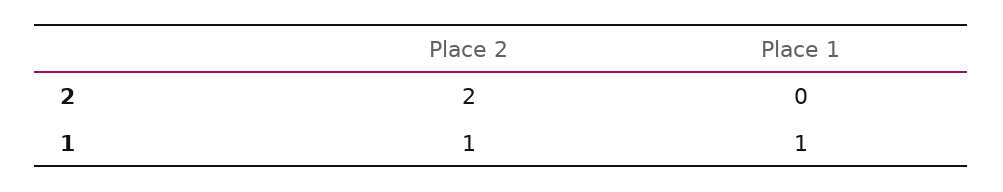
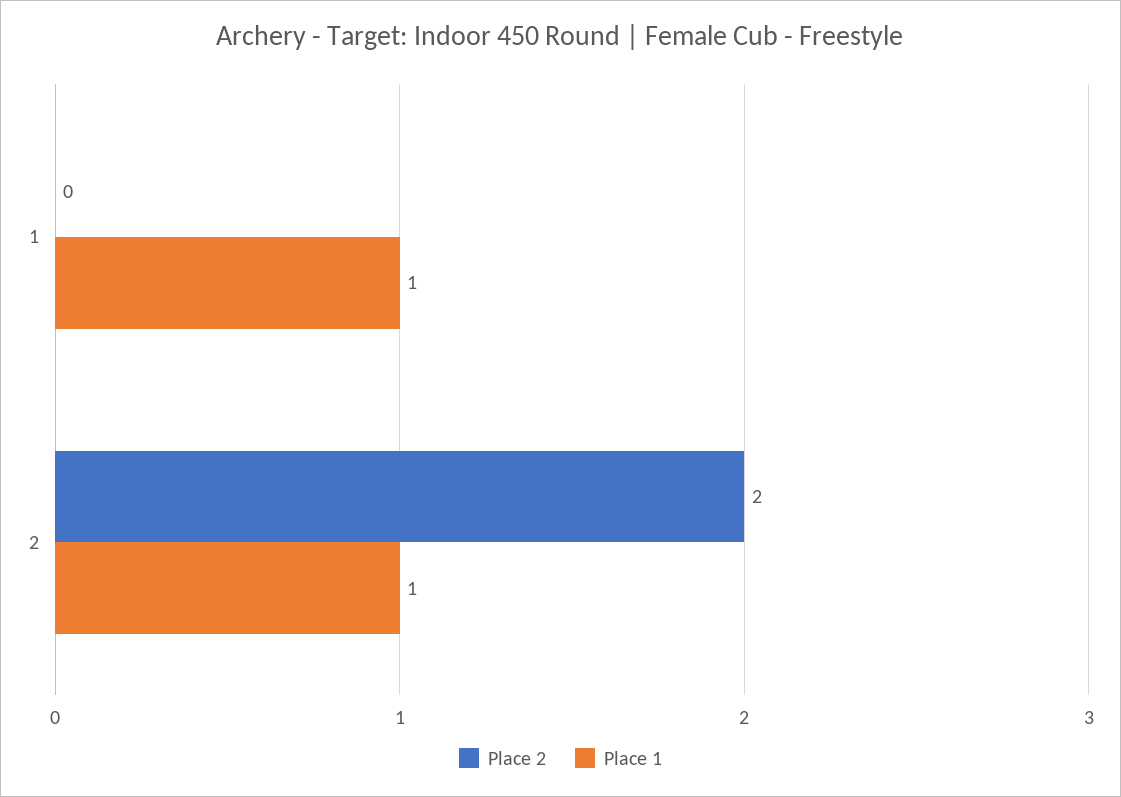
  {
    "Place 2": {
      "2": 2,
-     "1": 1
+     "1": 0
    },
    "Place 1": {
-     "2": 0,
+     "2": 1,
      "1": 1
    }
  }

